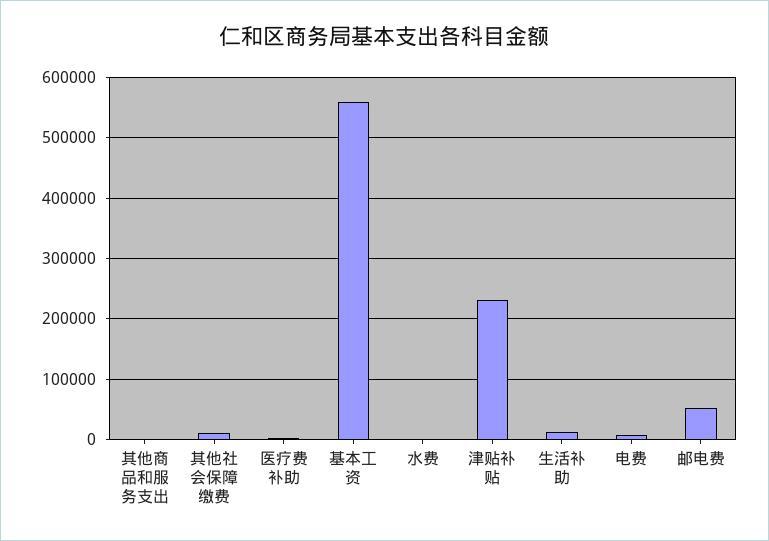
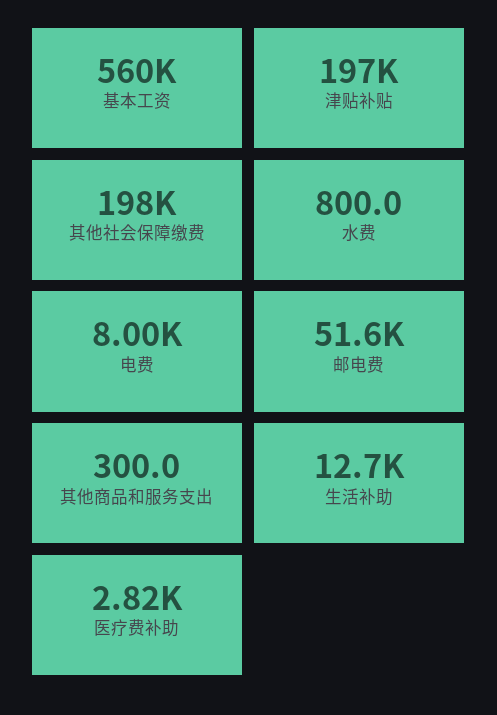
  {
    "其他商品和服务支出": 300,
-   "其他社会保障缴费": 10000,
+   "其他社会保障缴费": 198000,
    "医疗费补助": 2820,
    "基本工资": 560000,
    "水费": 800,
-   "津贴补贴": 230000,
+   "津贴补贴": 197000,
    "生活补助": 12700,
    "电费": 8000,
    "邮电费": 51600
  }

